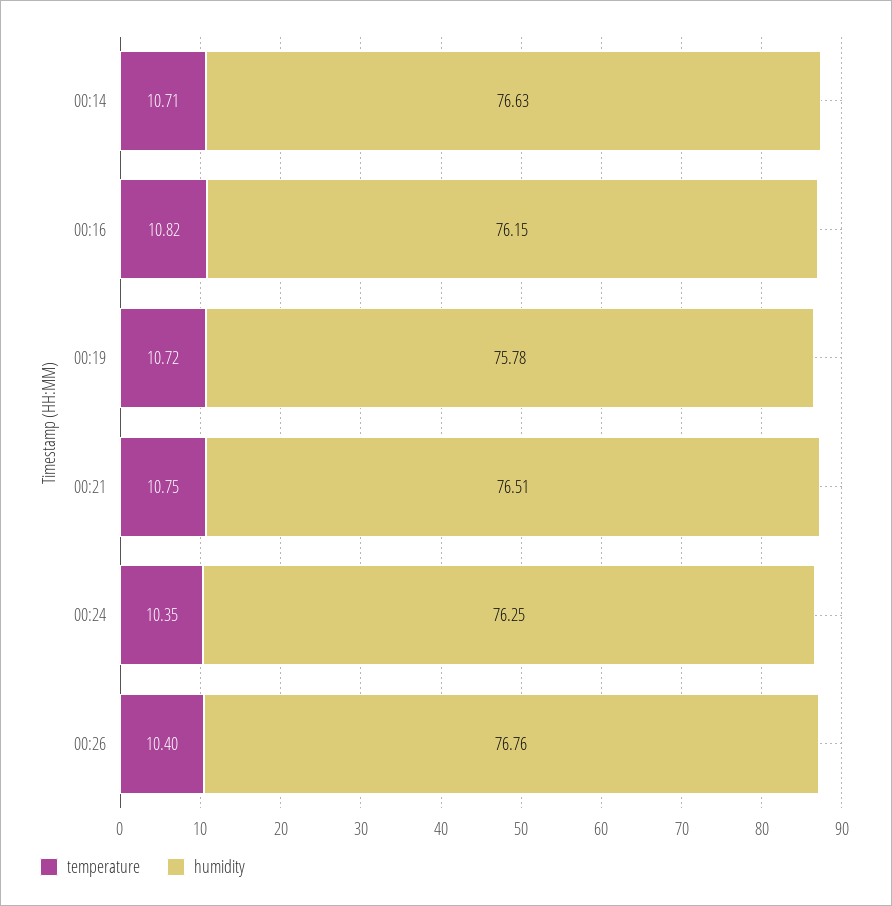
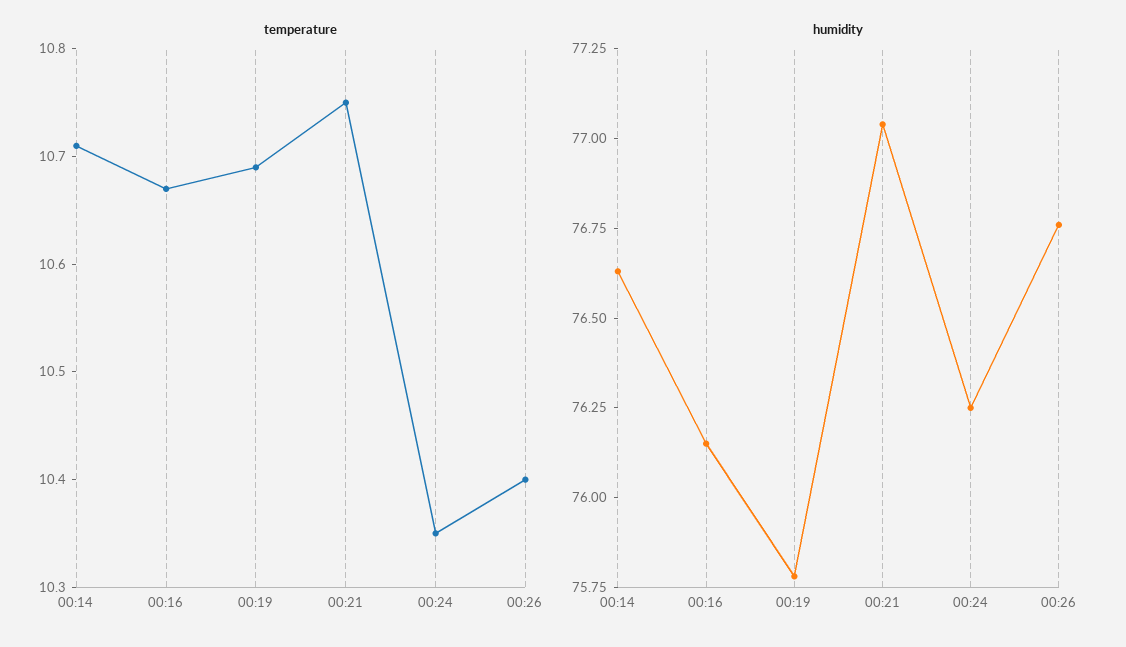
  {
    "temperature": {
      "00:14": 10.71,
-     "00:16": 10.82,
+     "00:16": 10.67,
-     "00:19": 10.72,
+     "00:19": 10.69,
      "00:21": 10.75,
      "00:24": 10.35,
      "00:26": 10.4
    },
    "humidity": {
      "00:14": 76.63,
      "00:16": 76.15,
      "00:19": 75.78,
-     "00:21": 76.51,
+     "00:21": 77.05,
      "00:24": 76.25,
      "00:26": 76.76
    }
  }

